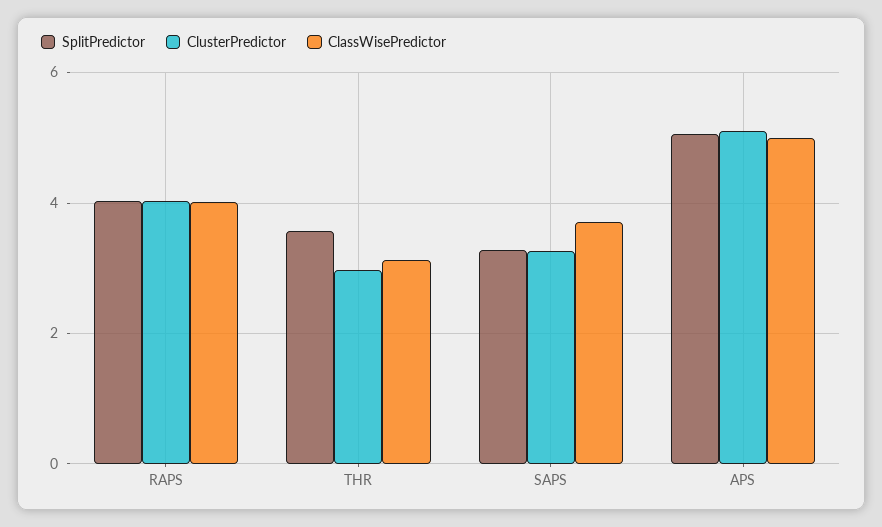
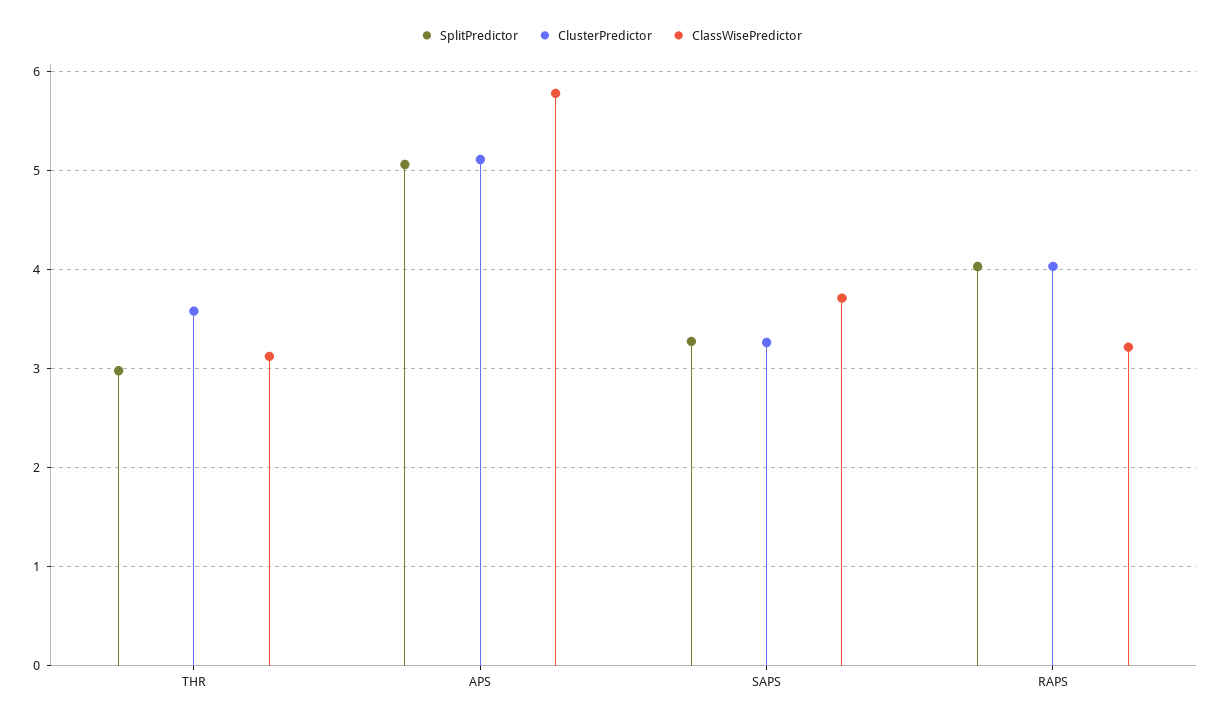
  {
    "SplitPredictor": {
      "RAPS": 4,
-     "THR": 3.6,
+     "THR": 3,
      "SAPS": 3.3,
      "APS": 5.1
    },
    "ClusterPredictor": {
      "RAPS": 4,
-     "THR": 3,
+     "THR": 3.6,
      "SAPS": 3.3,
      "APS": 5.1
    },
    "ClassWisePredictor": {
-     "RAPS": 4,
+     "RAPS": 3.2,
      "THR": 3.1,
      "SAPS": 3.7,
-     "APS": 5
+     "APS": 5.8
    }
  }

